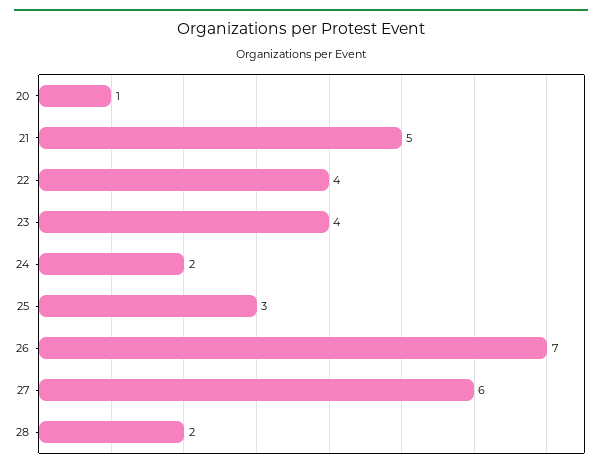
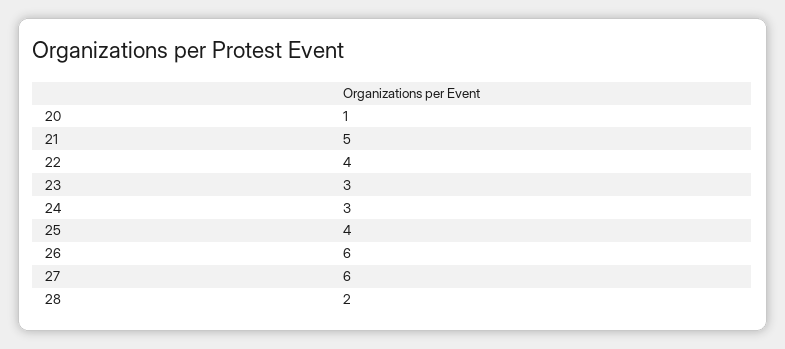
  {
    "20": 1,
    "21": 5,
    "22": 4,
-   "23": 4,
+   "23": 3,
-   "24": 2,
+   "24": 3,
-   "25": 3,
+   "25": 4,
-   "26": 7,
+   "26": 6,
    "27": 6,
    "28": 2
  }

